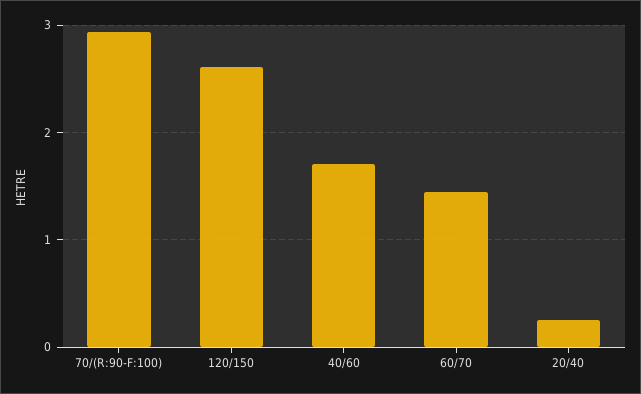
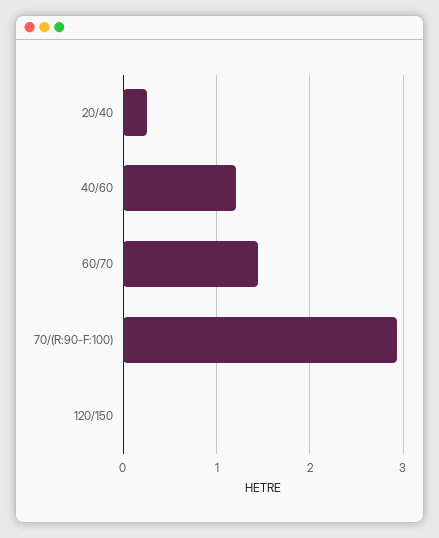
  {
    "70/(R:90-F:100)": 2.9,
-   "120/150": 2.6,
+   "120/150": 0,
-   "40/60": 1.7,
+   "40/60": 1.2,
    "60/70": 1.4,
    "20/40": 0.3
  }

